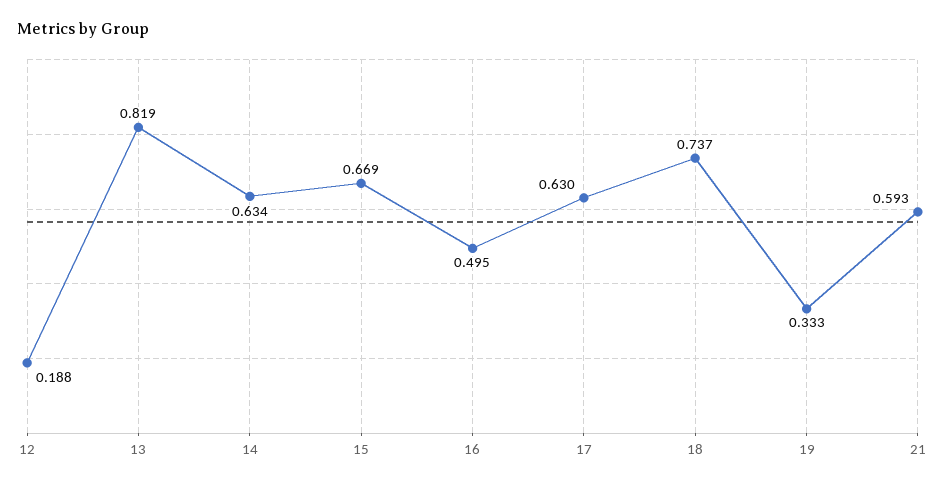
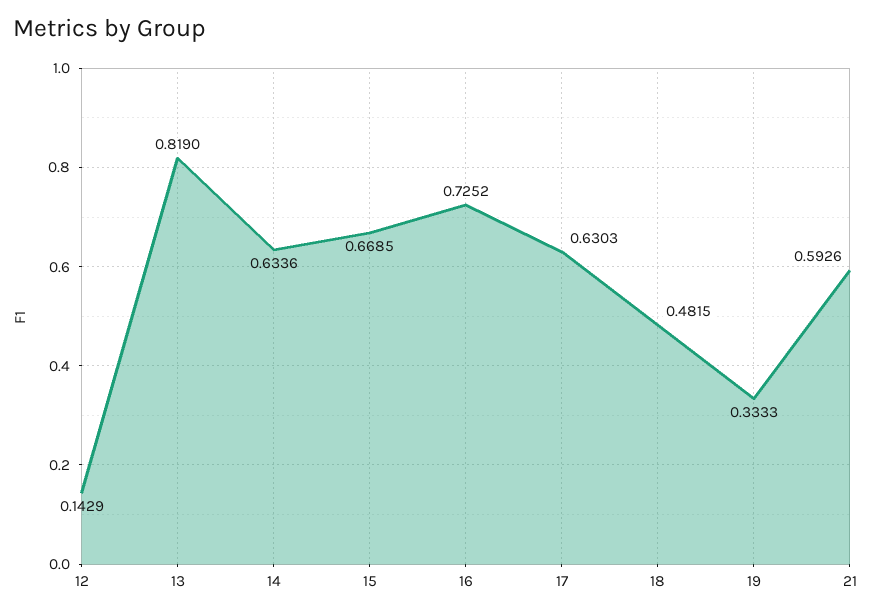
  {
-   "12": 0.188,
+   "12": 0.1429,
    "13": 0.819,
    "14": 0.6336,
    "15": 0.6685,
-   "16": 0.495,
+   "16": 0.7252,
    "17": 0.6303,
-   "18": 0.737,
+   "18": 0.4815,
    "19": 0.3333,
    "21": 0.5926
  }

